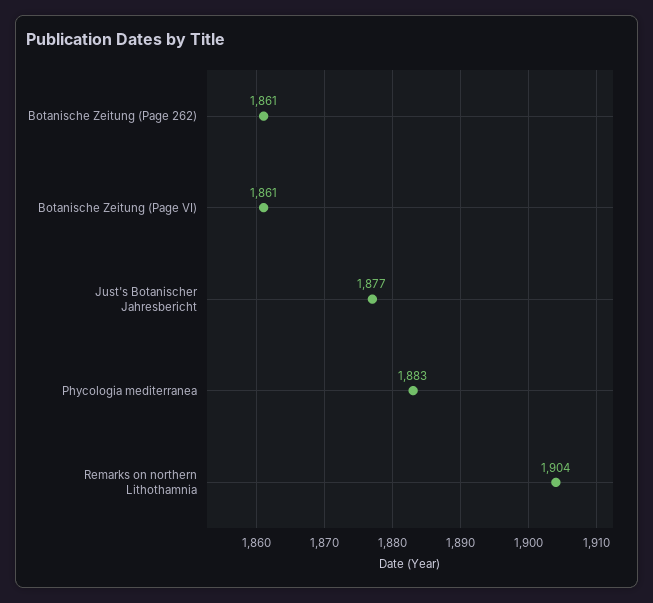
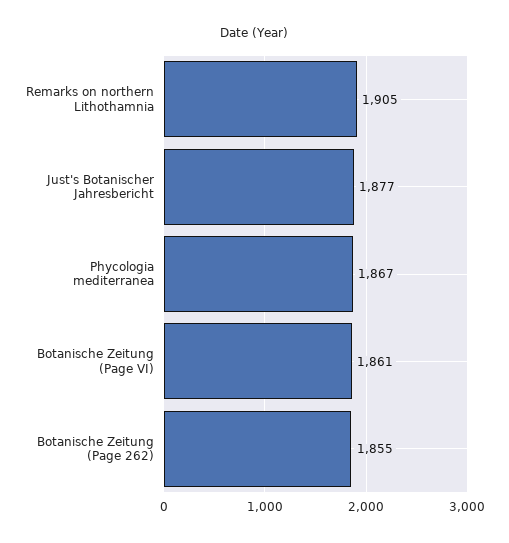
  {
-   "Botanische Zeitung (Page 262)": 1861,
+   "Botanische Zeitung (Page 262)": 1855,
    "Botanische Zeitung (Page VI)": 1861,
    "Just's Botanischer Jahresbericht": 1877,
-   "Phycologia mediterranea": 1883,
+   "Phycologia mediterranea": 1867,
-   "Remarks on northern Lithothamnia": 1904
+   "Remarks on northern Lithothamnia": 1905
  }

